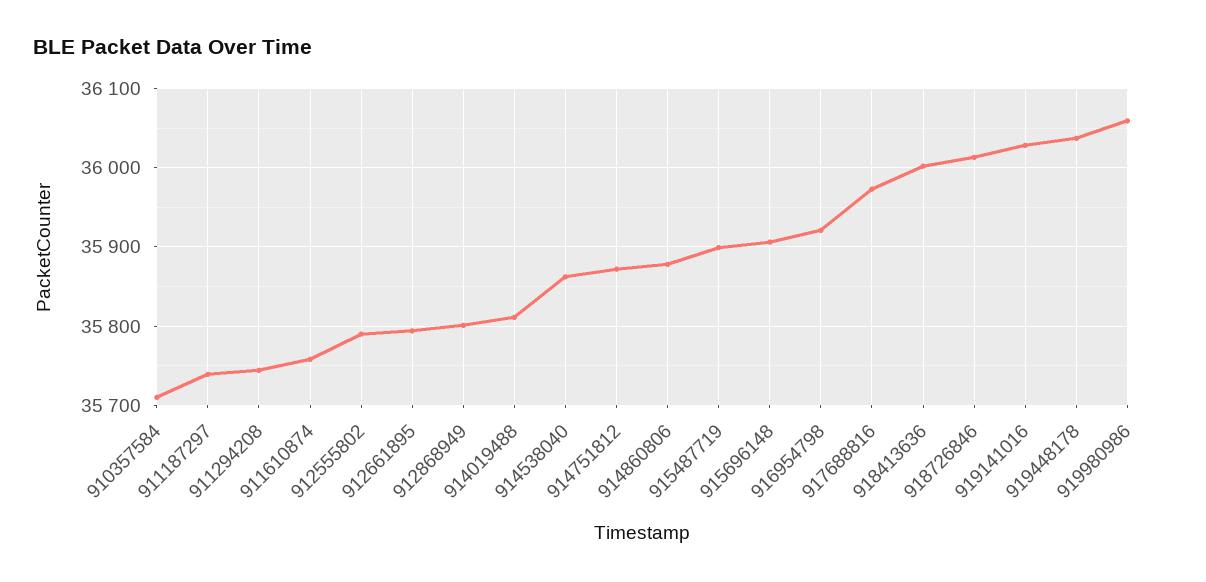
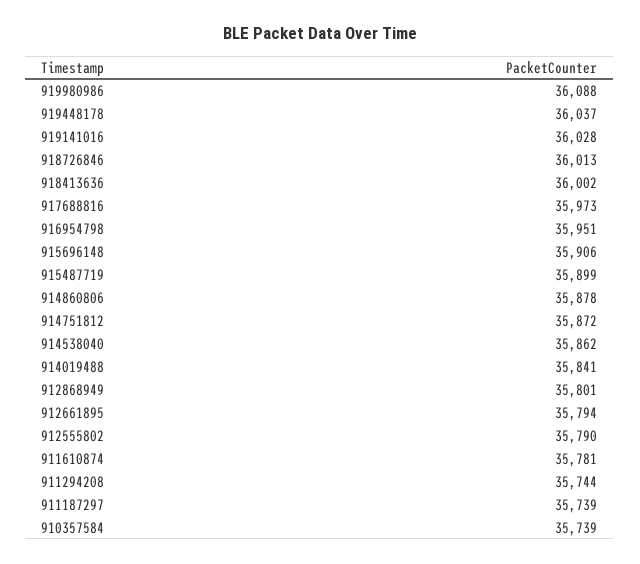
  {
-   "910357584": 35710,
+   "910357584": 35739,
    "911187297": 35739,
    "911294208": 35744,
-   "911610874": 35760,
+   "911610874": 35781,
    "912555802": 35790,
    "912661895": 35794,
    "912868949": 35801,
-   "914019488": 35810,
+   "914019488": 35841,
    "914538040": 35862,
    "914751812": 35872,
    "914860806": 35878,
    "915487719": 35899,
    "915696148": 35906,
-   "916954798": 35920,
+   "916954798": 35951,
    "917688816": 35973,
    "918413636": 36002,
    "918726846": 36013,
    "919141016": 36028,
    "919448178": 36037,
-   "919980986": 36060
+   "919980986": 36088
  }

